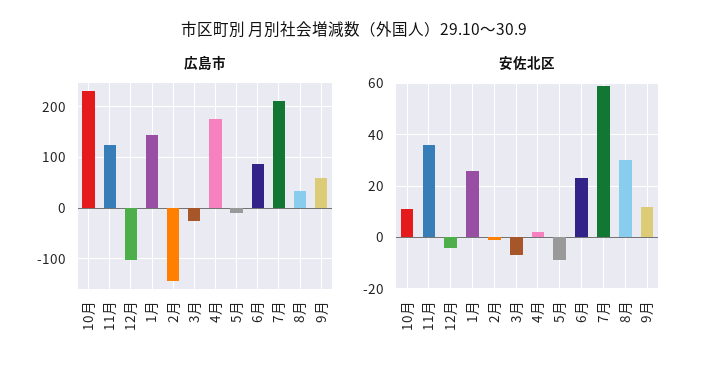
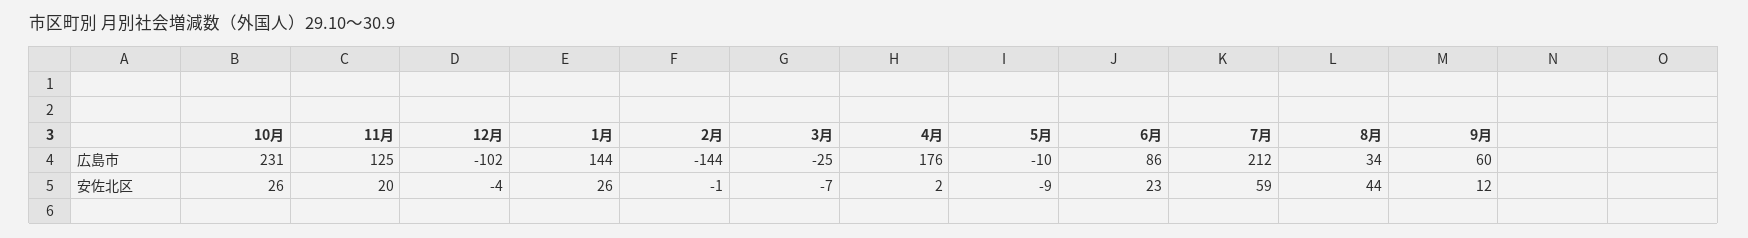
  {
    "広島市": {
      "10月": 231,
      "11月": 125,
      "12月": -102,
      "1月": 144,
      "2月": -144,
      "3月": -25,
      "4月": 176,
      "5月": -10,
      "6月": 86,
      "7月": 212,
      "8月": 34,
      "9月": 60
    },
    "安佐北区": {
-     "10月": 10,
+     "10月": 26,
-     "11月": 35,
+     "11月": 20,
      "12月": -4,
      "1月": 26,
      "2月": -1,
      "3月": -7,
      "4月": 2,
      "5月": -9,
      "6月": 23,
      "7月": 59,
-     "8月": 30,
+     "8月": 44,
      "9月": 12
    }
  }

